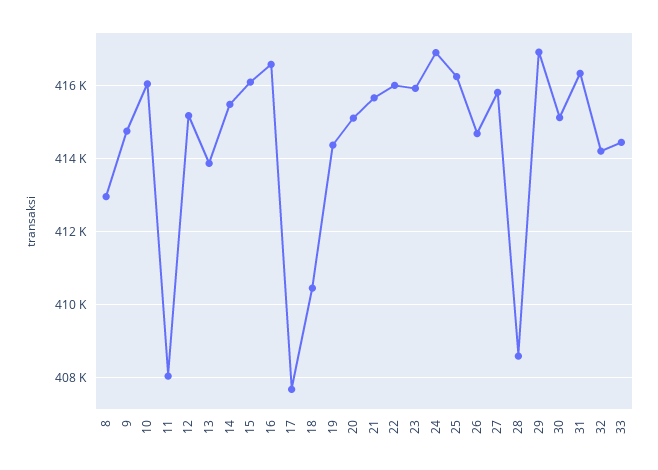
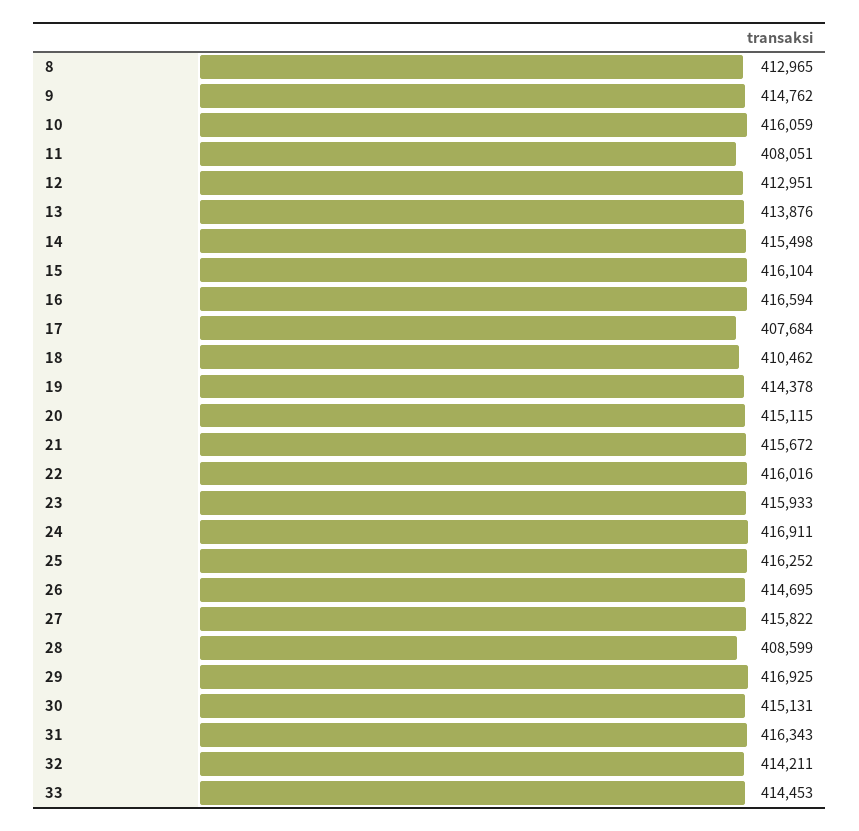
  {
    "8": 412965,
    "9": 414762,
    "10": 416059,
    "11": 408051,
-   "12": 415200,
+   "12": 412951,
    "13": 413876,
    "14": 415498,
    "15": 416104,
    "16": 416594,
    "17": 407684,
    "18": 410462,
    "19": 414378,
    "20": 415115,
    "21": 415672,
    "22": 416016,
    "23": 415933,
    "24": 416911,
    "25": 416252,
    "26": 414695,
    "27": 415822,
    "28": 408599,
    "29": 416925,
    "30": 415131,
    "31": 416343,
    "32": 414211,
    "33": 414453
  }

